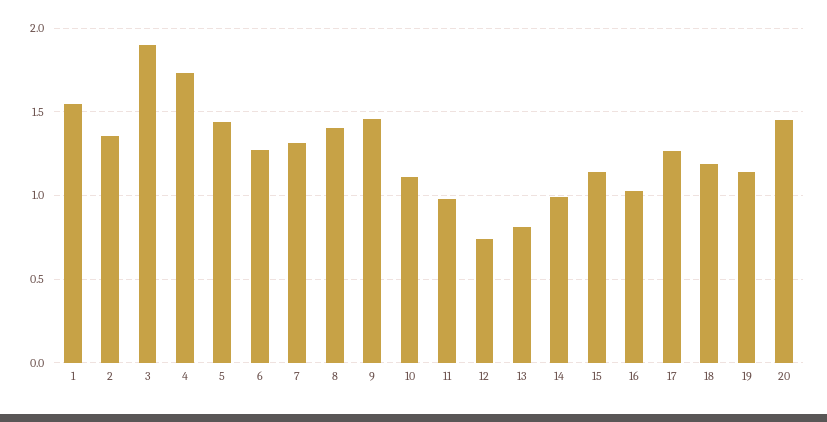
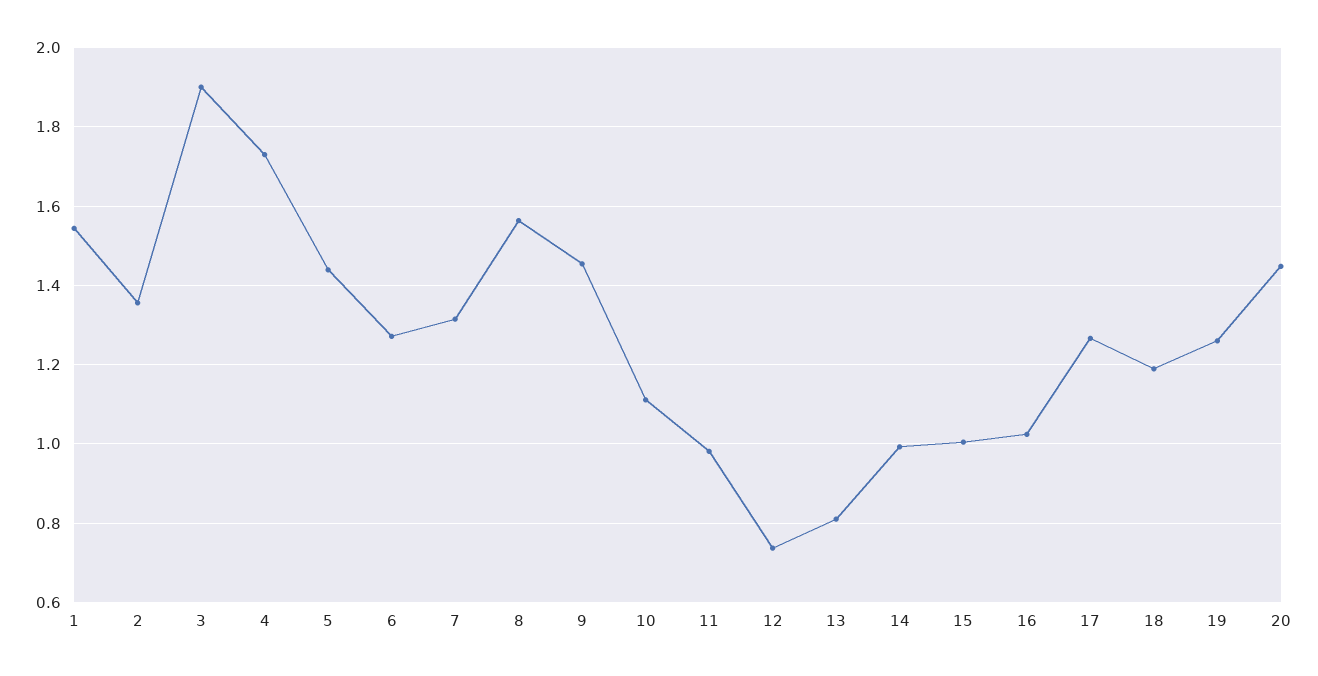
  {
    "1": 1.54,
    "2": 1.36,
    "3": 1.9,
    "4": 1.74,
    "5": 1.44,
    "6": 1.28,
    "7": 1.32,
-   "8": 1.4,
+   "8": 1.56,
    "9": 1.46,
    "10": 1.12,
    "11": 0.98,
    "12": 0.74,
    "13": 0.82,
    "14": 1,
-   "15": 1.15,
+   "15": 1,
    "16": 1.02,
    "17": 1.26,
    "18": 1.18,
-   "19": 1.15,
+   "19": 1.26,
    "20": 1.44
  }

